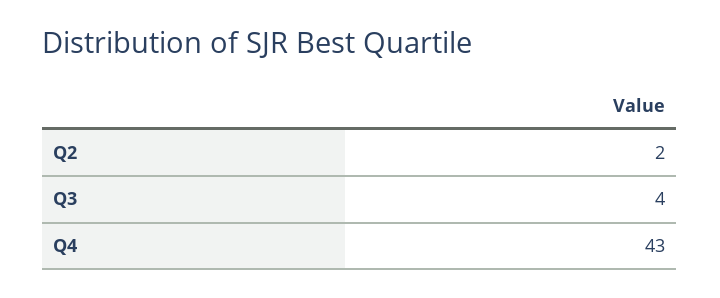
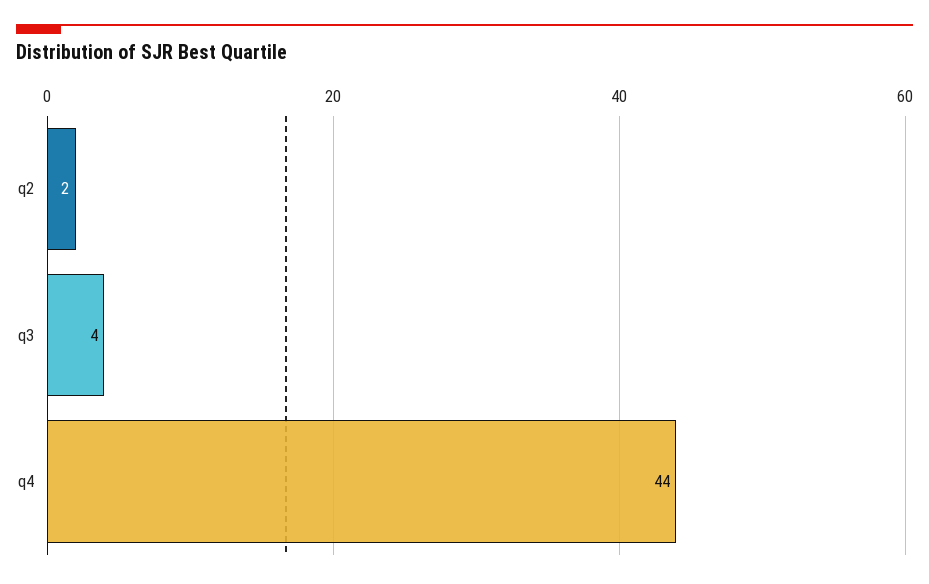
  {
    "Q2": 2,
    "Q3": 4,
-   "Q4": 43
+   "Q4": 44
  }

